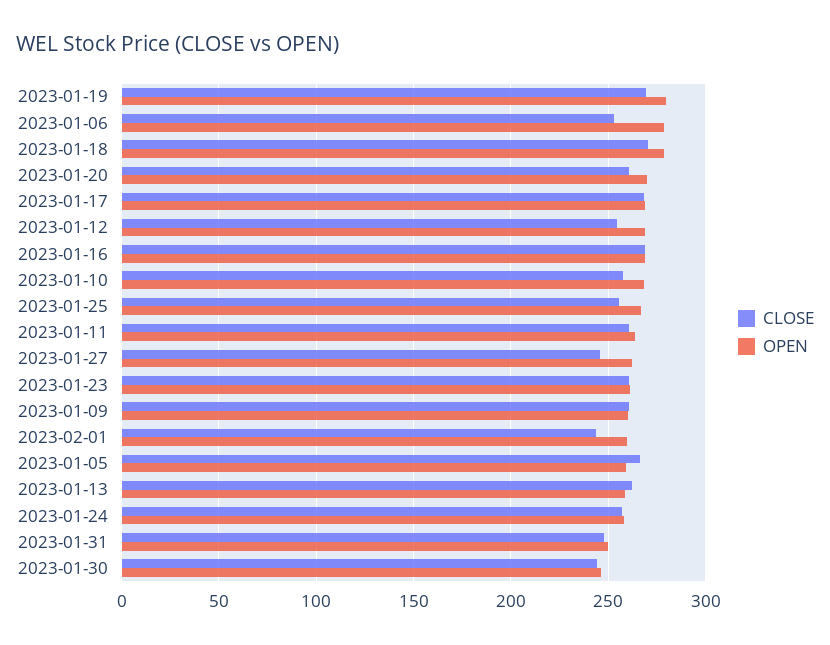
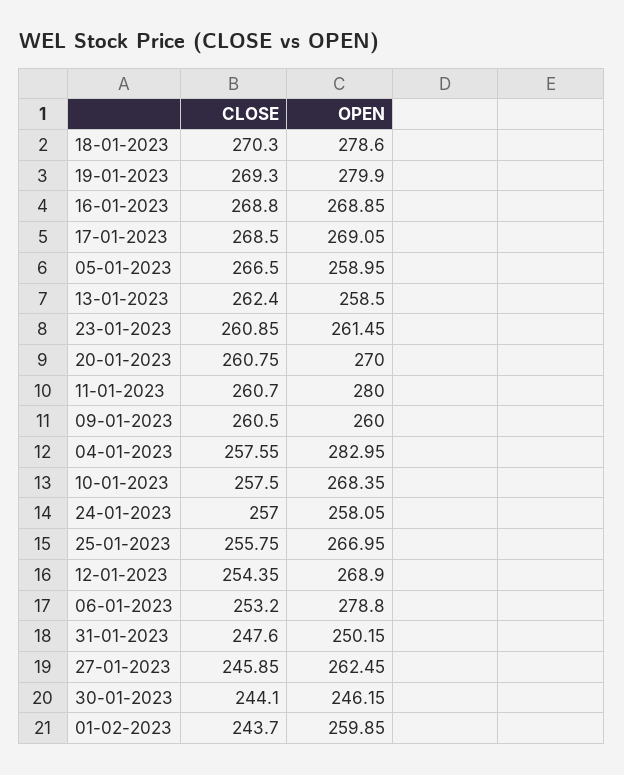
  {
    "CLOSE": {
      "2023-01-19": 269.3,
      "2023-01-06": 253.2,
      "2023-01-18": 270.3,
      "2023-01-20": 260.75,
      "2023-01-17": 268.5,
      "2023-01-12": 254.35,
      "2023-01-16": 268.8,
      "2023-01-10": 257.5,
      "2023-01-25": 255.75,
      "2023-01-11": 260.7,
      "2023-01-27": 245.85,
      "2023-01-23": 260.85,
      "2023-01-09": 260.5,
      "2023-02-01": 243.7,
      "2023-01-05": 266.5,
      "2023-01-13": 262.4,
      "2023-01-24": 257,
      "2023-01-31": 247.6,
-     "2023-01-30": 244.1
+     "2023-01-30": 244.1,
+     "04-01-2023": 257.55
    },
    "OPEN": {
      "2023-01-19": 279.9,
      "2023-01-06": 278.8,
      "2023-01-18": 278.6,
      "2023-01-20": 270,
      "2023-01-17": 269.05,
      "2023-01-12": 268.9,
      "2023-01-16": 268.85,
      "2023-01-10": 268.35,
      "2023-01-25": 266.95,
-     "2023-01-11": 265,
+     "2023-01-11": 280,
      "2023-01-27": 262.45,
      "2023-01-23": 261.45,
      "2023-01-09": 260,
      "2023-02-01": 259.85,
      "2023-01-05": 258.95,
      "2023-01-13": 258.5,
      "2023-01-24": 258.05,
      "2023-01-31": 250.15,
-     "2023-01-30": 246.15
+     "2023-01-30": 246.15,
+     "04-01-2023": 282.95
    }
  }

